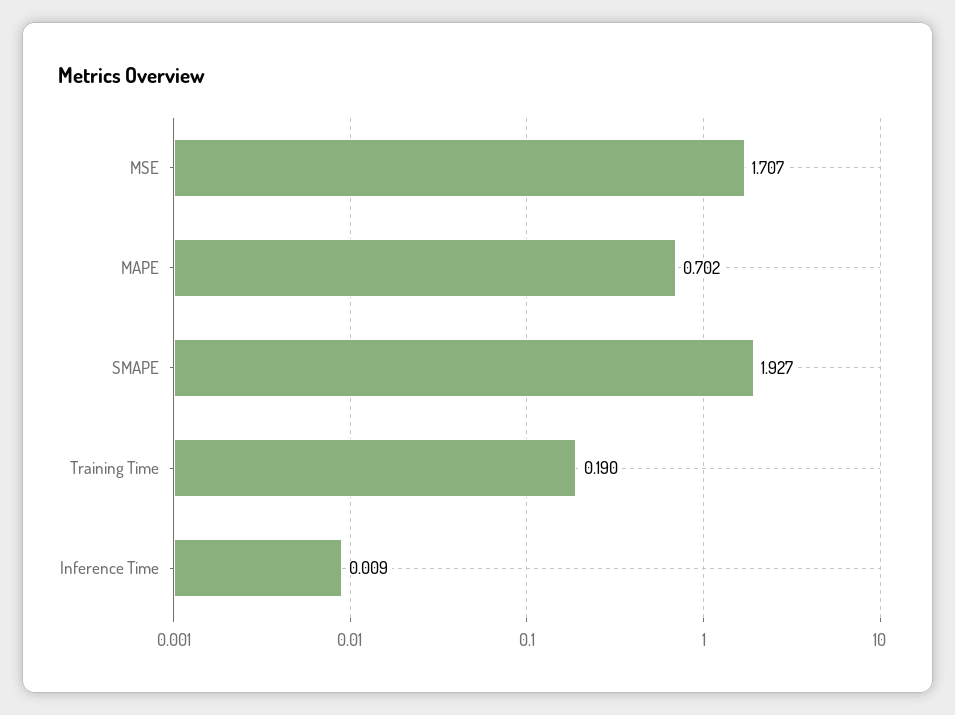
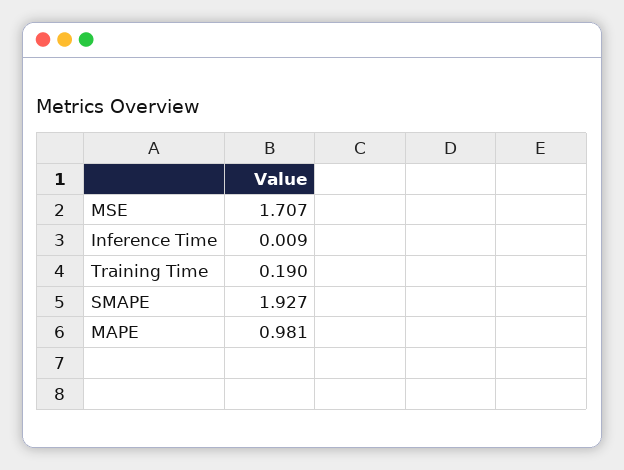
  {
    "MSE": 1.707,
-   "MAPE": 0.702,
+   "MAPE": 0.981,
    "SMAPE": 1.927,
    "Training Time": 0.19,
    "Inference Time": 0.009
  }

